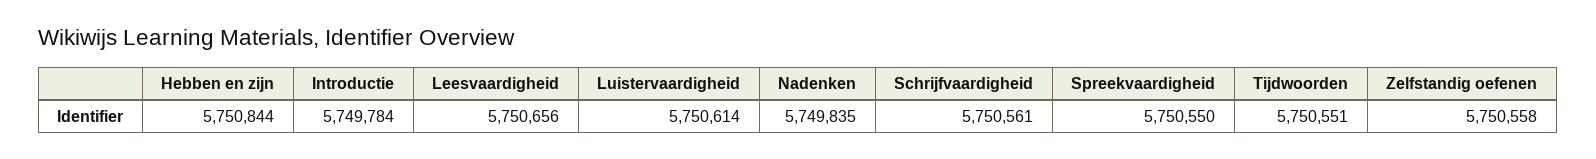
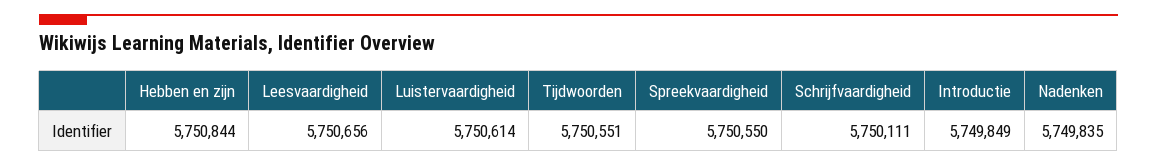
  {
    "Hebben en zijn": 5750844,
-   "Introductie": 5749784,
+   "Introductie": 5749849,
    "Leesvaardigheid": 5750656,
    "Luistervaardigheid": 5750614,
    "Nadenken": 5749835,
-   "Schrijfvaardigheid": 5750561,
+   "Schrijfvaardigheid": 5750111,
    "Spreekvaardigheid": 5750550,
-   "Tijdwoorden": 5750551,
+   "Tijdwoorden": 5750551
-   "Zelfstandig oefenen": 5750558
  }

